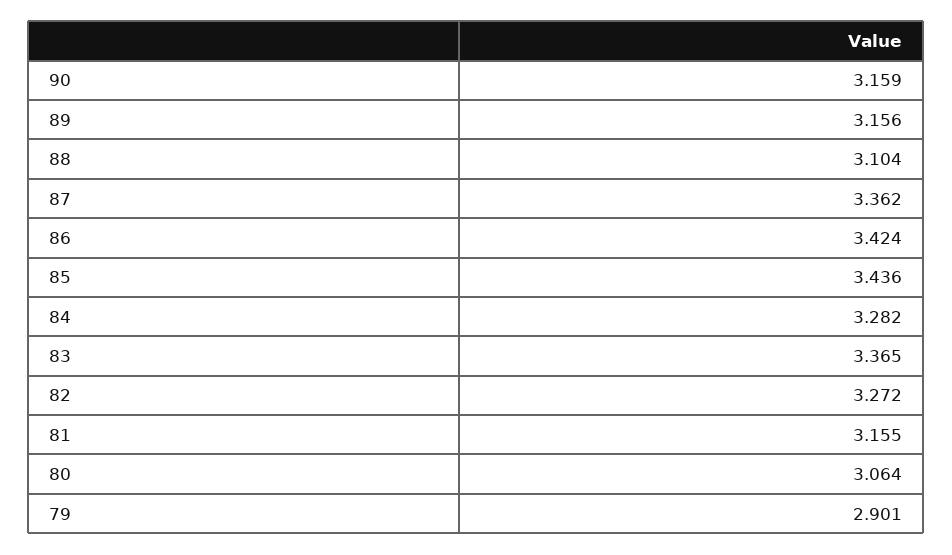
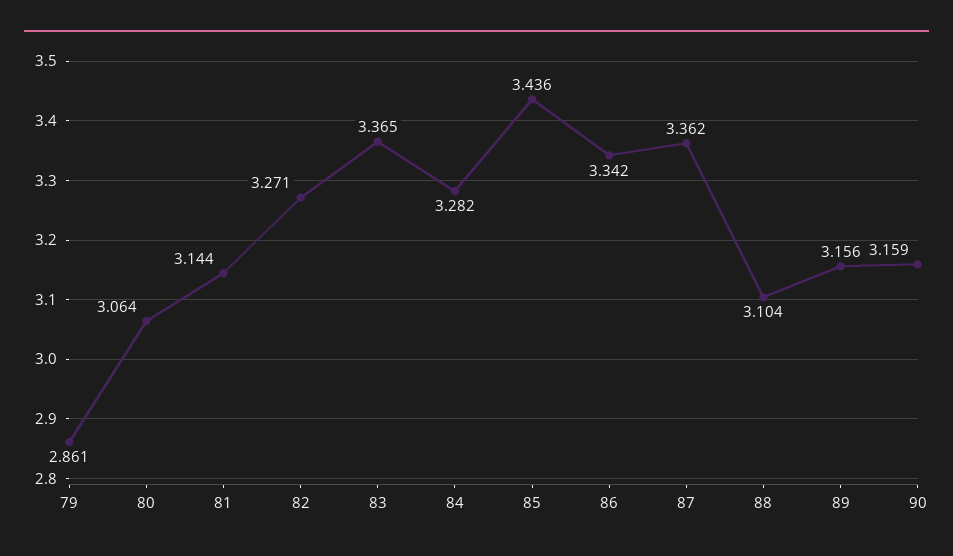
  {
    "90": 3.159,
    "89": 3.156,
    "88": 3.104,
    "87": 3.362,
-   "86": 3.424,
+   "86": 3.342,
    "85": 3.436,
    "84": 3.282,
    "83": 3.365,
-   "82": 3.272,
+   "82": 3.271,
-   "81": 3.155,
+   "81": 3.144,
    "80": 3.064,
-   "79": 2.901
+   "79": 2.861
  }

